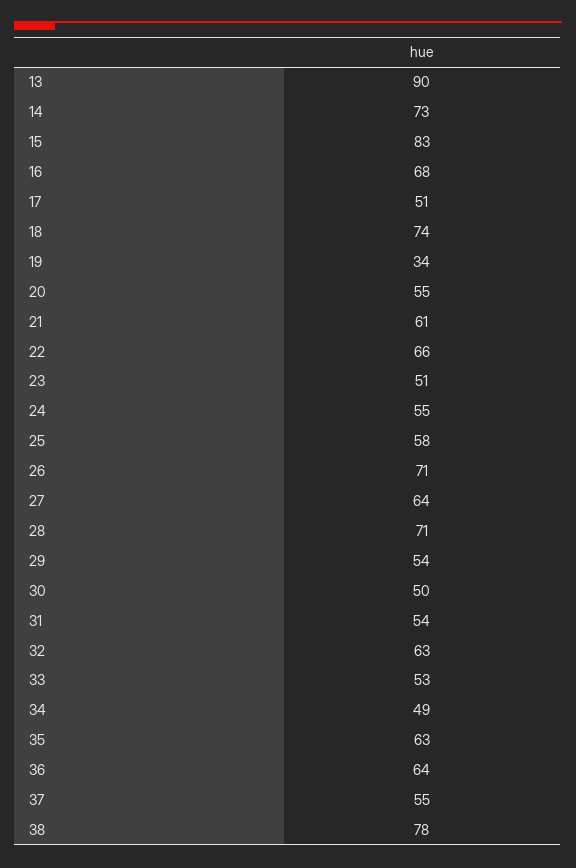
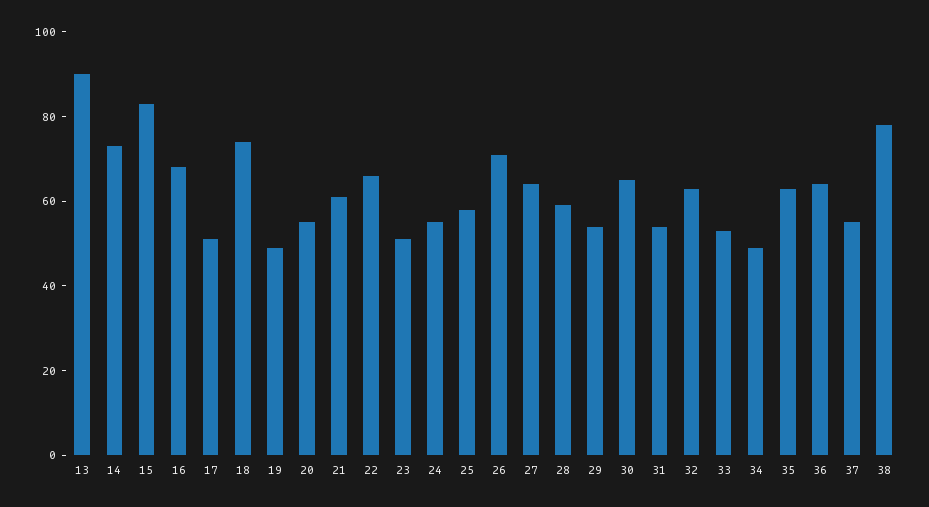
  {
    "13": 90,
    "14": 73,
    "15": 83,
    "16": 68,
    "17": 51,
    "18": 74,
-   "19": 34,
+   "19": 50,
    "20": 55,
    "21": 61,
    "22": 66,
    "23": 51,
    "24": 55,
    "25": 58,
    "26": 71,
    "27": 64,
-   "28": 71,
+   "28": 60,
    "29": 54,
-   "30": 50,
+   "30": 65,
    "31": 54,
    "32": 63,
    "33": 53,
    "34": 49,
    "35": 63,
    "36": 64,
    "37": 55,
    "38": 78
  }

